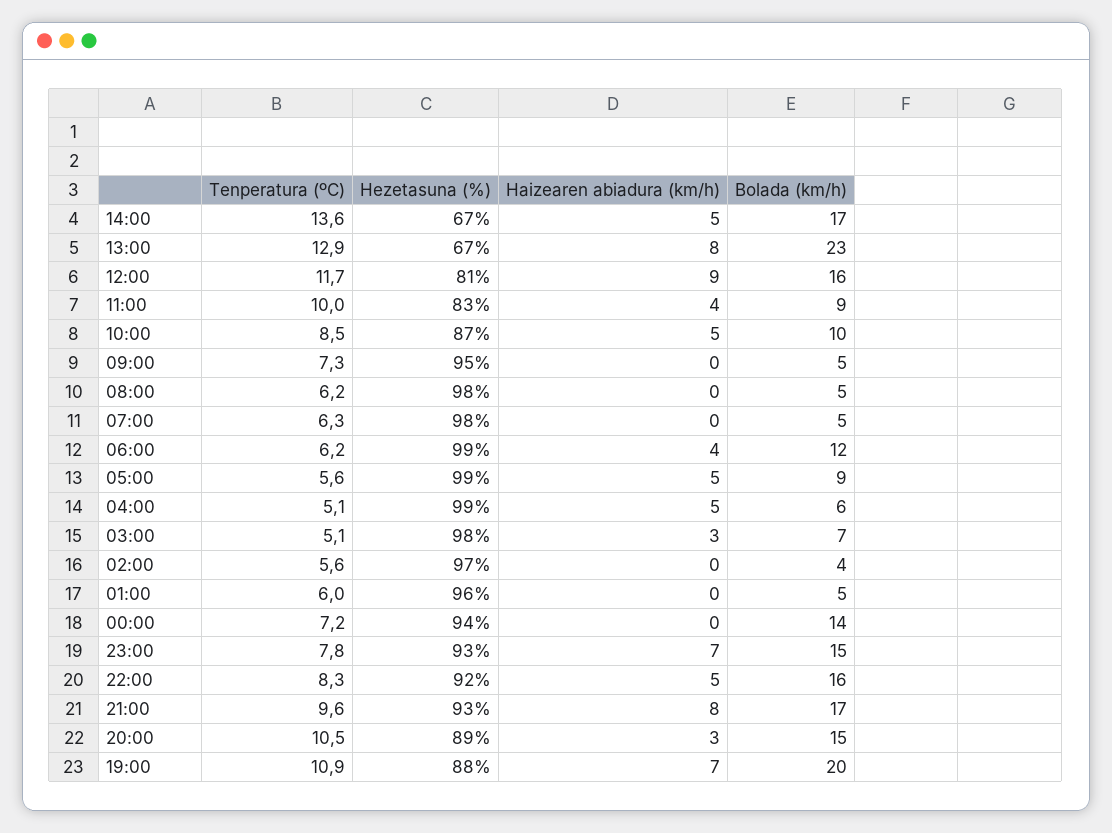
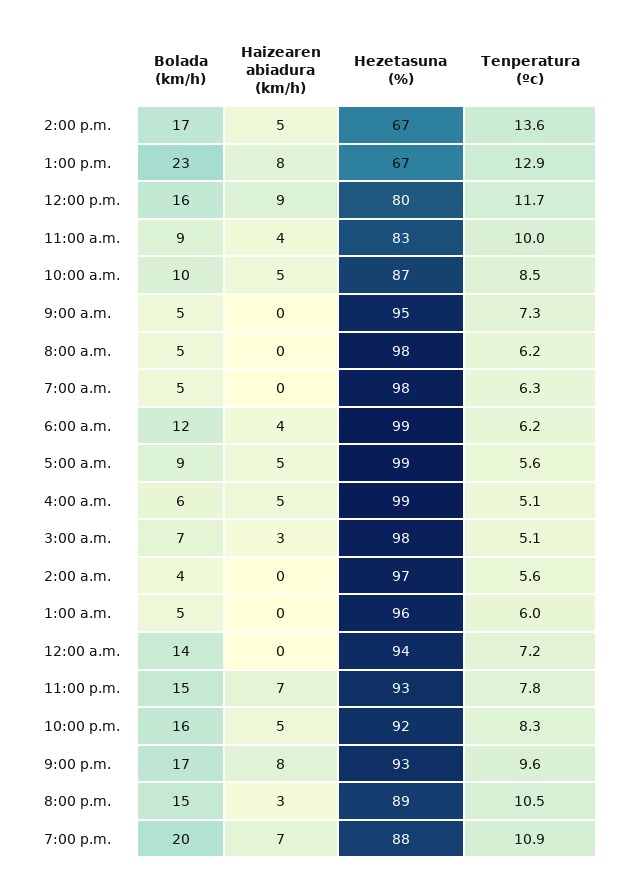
  {
    "Tenperatura (ºC)": {
      "14:00": 13.6,
      "13:00": 12.9,
      "12:00": 11.7,
      "11:00": 10,
      "10:00": 8.5,
      "09:00": 7.3,
      "08:00": 6.2,
      "07:00": 6.3,
      "06:00": 6.2,
      "05:00": 5.6,
      "04:00": 5.1,
      "03:00": 5.1,
      "02:00": 5.6,
      "01:00": 6,
      "00:00": 7.2,
      "23:00": 7.8,
      "22:00": 8.3,
      "21:00": 9.6,
      "20:00": 10.5,
      "19:00": 10.9
    },
    "Hezetasuna (%)": {
      "14:00": 67,
      "13:00": 67,
-     "12:00": 81,
+     "12:00": 80,
      "11:00": 83,
      "10:00": 87,
      "09:00": 95,
      "08:00": 98,
      "07:00": 98,
      "06:00": 99,
      "05:00": 99,
      "04:00": 99,
      "03:00": 98,
      "02:00": 97,
      "01:00": 96,
      "00:00": 94,
      "23:00": 93,
      "22:00": 92,
      "21:00": 93,
      "20:00": 89,
      "19:00": 88
    },
    "Haizearen abiadura (km/h)": {
      "14:00": 5,
      "13:00": 8,
      "12:00": 9,
      "11:00": 4,
      "10:00": 5,
      "09:00": 0,
      "08:00": 0,
      "07:00": 0,
      "06:00": 4,
      "05:00": 5,
      "04:00": 5,
      "03:00": 3,
      "02:00": 0,
      "01:00": 0,
      "00:00": 0,
      "23:00": 7,
      "22:00": 5,
      "21:00": 8,
      "20:00": 3,
      "19:00": 7
    },
    "Bolada (km/h)": {
      "14:00": 17,
      "13:00": 23,
      "12:00": 16,
      "11:00": 9,
      "10:00": 10,
      "09:00": 5,
      "08:00": 5,
      "07:00": 5,
      "06:00": 12,
      "05:00": 9,
      "04:00": 6,
      "03:00": 7,
      "02:00": 4,
      "01:00": 5,
      "00:00": 14,
      "23:00": 15,
      "22:00": 16,
      "21:00": 17,
      "20:00": 15,
      "19:00": 20
    }
  }

